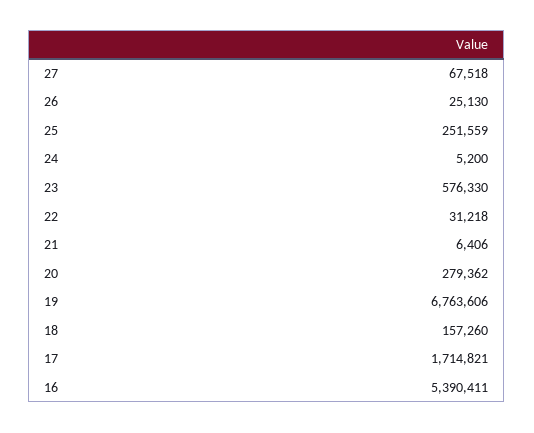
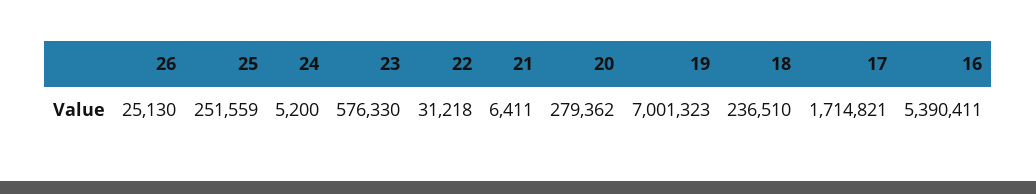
  {
-   "27": 67518,
    "26": 25130,
    "25": 251559,
    "24": 5200,
    "23": 576330,
    "22": 31218,
-   "21": 6406,
+   "21": 6411,
    "20": 279362,
-   "19": 6763606,
+   "19": 7001323,
-   "18": 157260,
+   "18": 236510,
    "17": 1714821,
    "16": 5390411
  }

